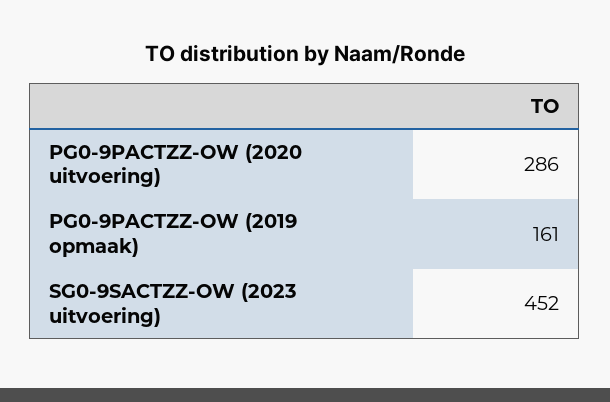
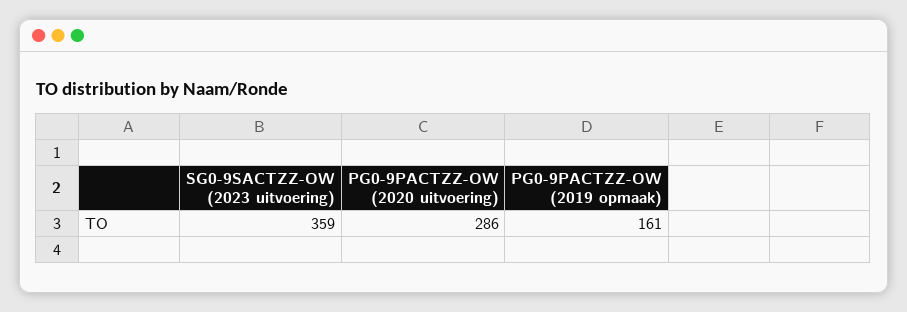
  {
    "PG0-9PACTZZ-OW (2020 uitvoering)": 286,
    "PG0-9PACTZZ-OW (2019 opmaak)": 161,
-   "SG0-9SACTZZ-OW (2023 uitvoering)": 452
+   "SG0-9SACTZZ-OW (2023 uitvoering)": 359
  }

